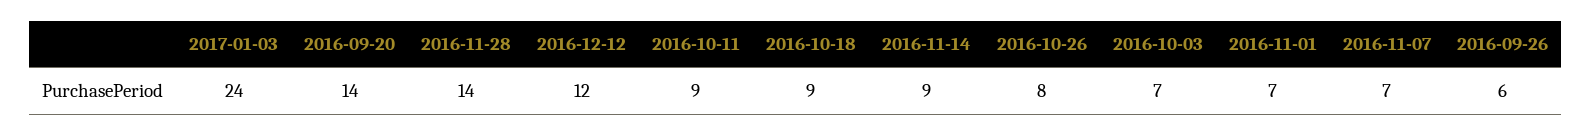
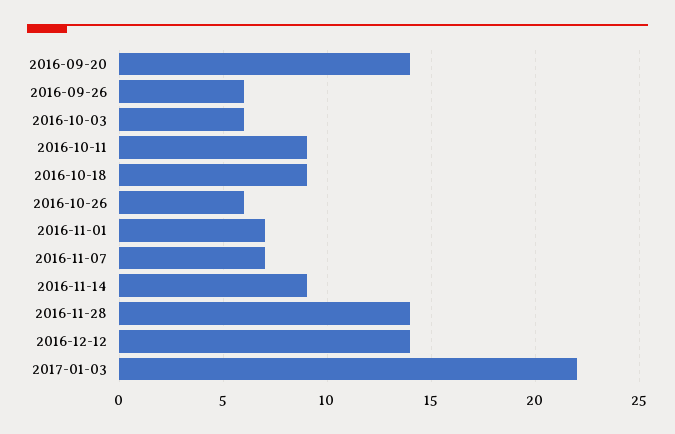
  {
-   "2017-01-03": 24,
+   "2017-01-03": 22,
    "2016-09-20": 14,
    "2016-11-28": 14,
-   "2016-12-12": 12,
+   "2016-12-12": 14,
    "2016-10-11": 9,
    "2016-10-18": 9,
    "2016-11-14": 9,
-   "2016-10-26": 8,
+   "2016-10-26": 6,
-   "2016-10-03": 7,
+   "2016-10-03": 6,
    "2016-11-01": 7,
    "2016-11-07": 7,
    "2016-09-26": 6
  }

